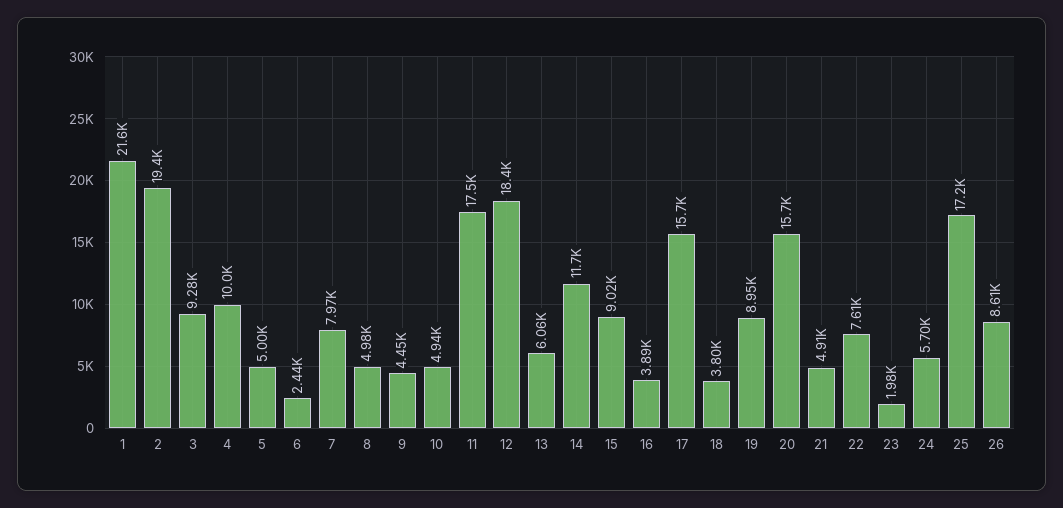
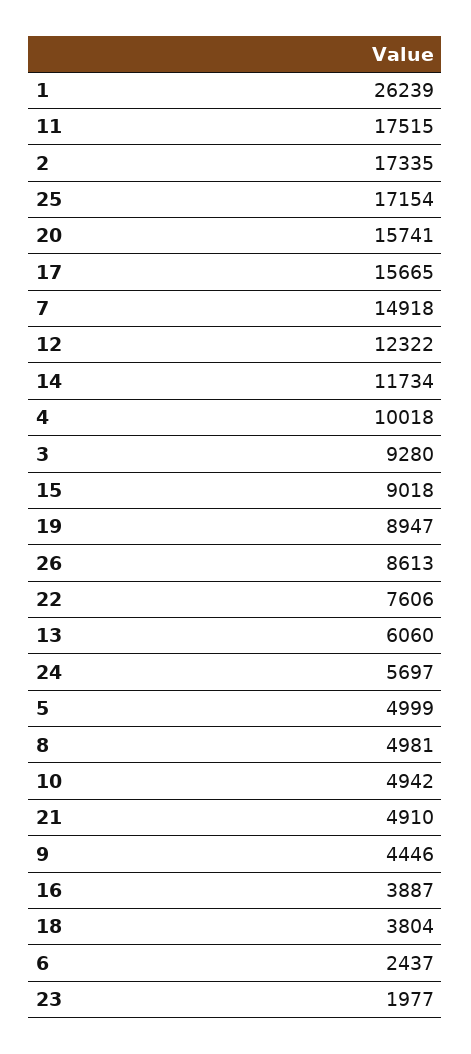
  {
-   "1": 21600,
+   "1": 26239,
-   "2": 19400,
+   "2": 17335,
    "3": 9280,
    "4": 10018,
    "5": 4999,
    "6": 2437,
-   "7": 7970,
+   "7": 14918,
    "8": 4981,
    "9": 4446,
    "10": 4942,
    "11": 17515,
-   "12": 18400,
+   "12": 12322,
    "13": 6060,
    "14": 11734,
    "15": 9018,
    "16": 3887,
    "17": 15665,
    "18": 3804,
    "19": 8947,
    "20": 15741,
    "21": 4910,
    "22": 7606,
    "23": 1977,
    "24": 5697,
    "25": 17154,
    "26": 8613
  }

